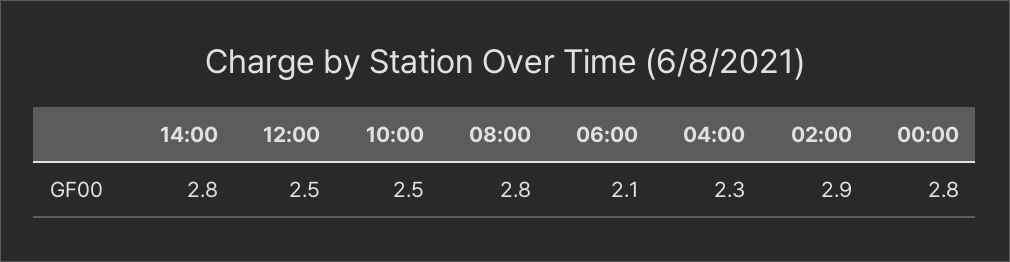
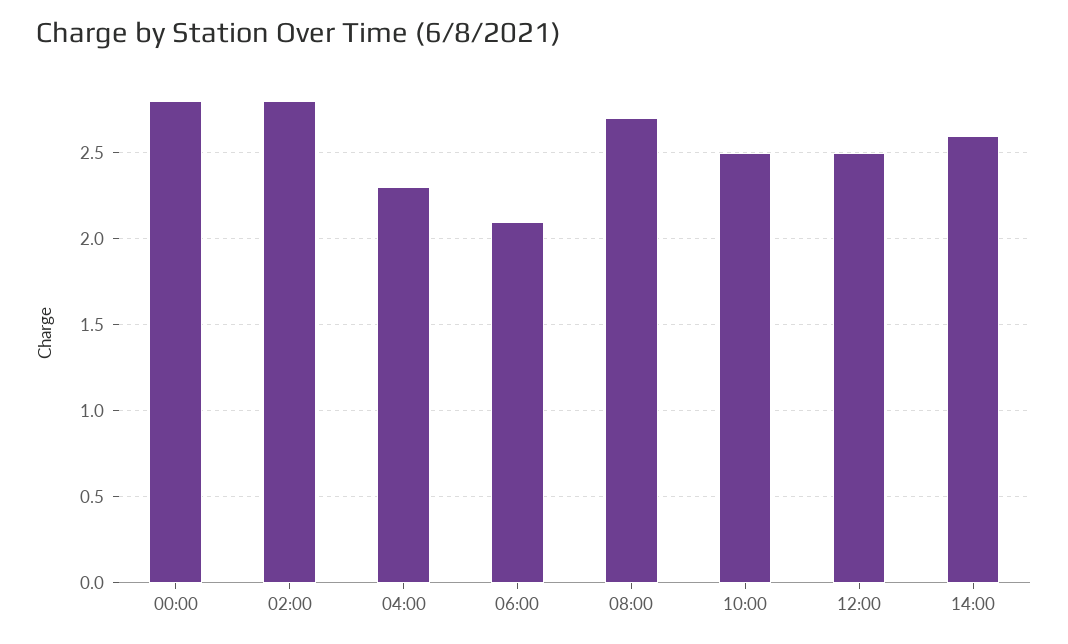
  {
-   "14:00": 2.8,
+   "14:00": 2.6,
    "12:00": 2.5,
    "10:00": 2.5,
-   "08:00": 2.8,
+   "08:00": 2.7,
    "06:00": 2.1,
    "04:00": 2.3,
-   "02:00": 2.9,
+   "02:00": 2.8,
    "00:00": 2.8
  }

